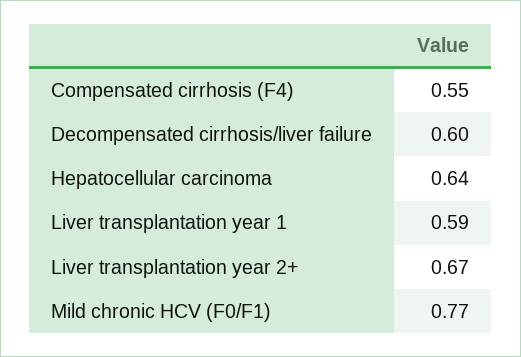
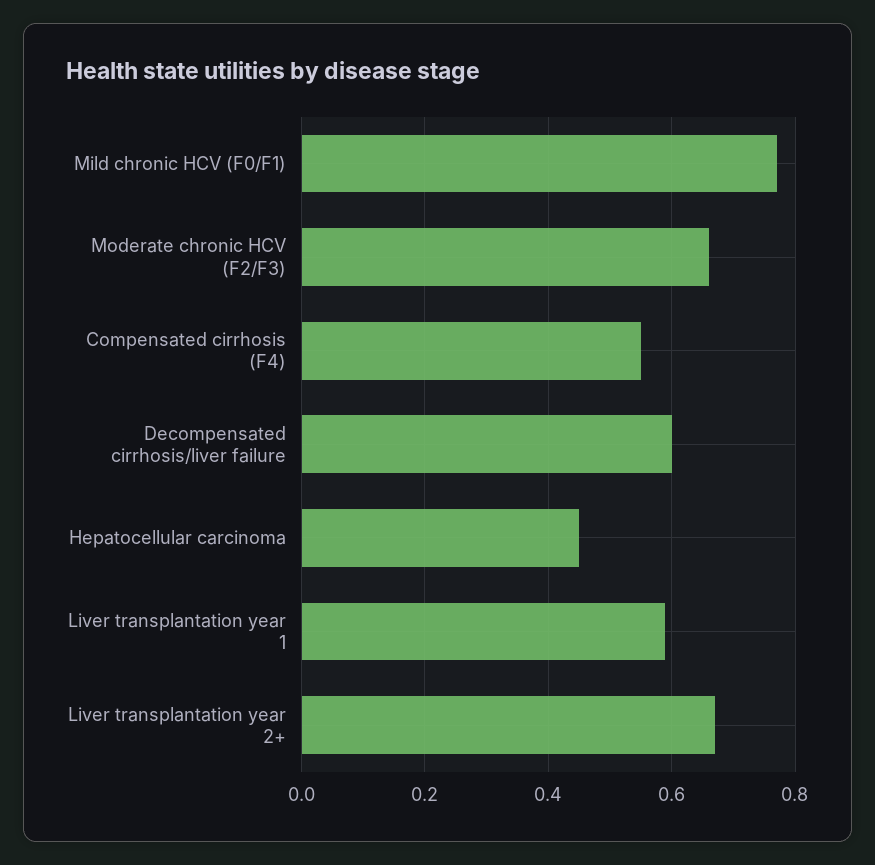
  {
    "Compensated cirrhosis (F4)": 0.55,
    "Decompensated cirrhosis/liver failure": 0.6,
-   "Hepatocellular carcinoma": 0.64,
+   "Hepatocellular carcinoma": 0.45,
    "Liver transplantation year 1": 0.59,
    "Liver transplantation year 2+": 0.67,
-   "Mild chronic HCV (F0/F1)": 0.77
+   "Mild chronic HCV (F0/F1)": 0.77,
+   "Moderate chronic HCV (F2/F3)": 0.65
  }

